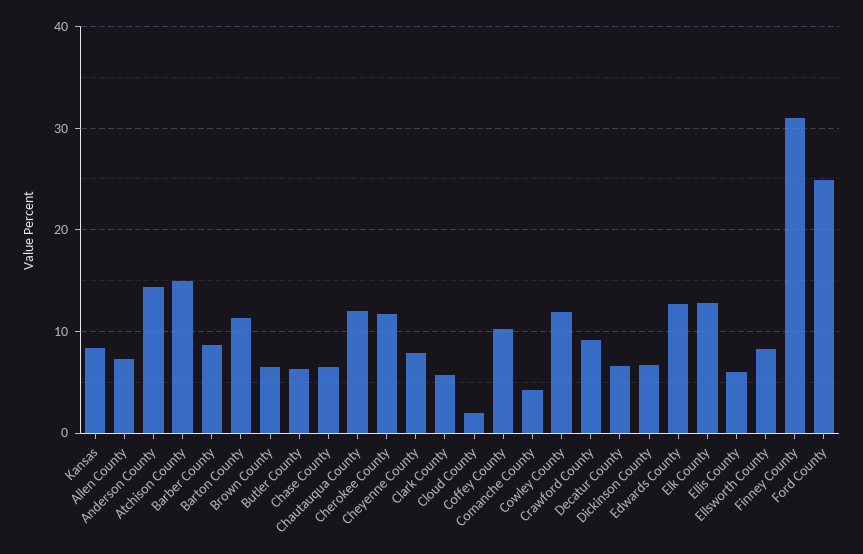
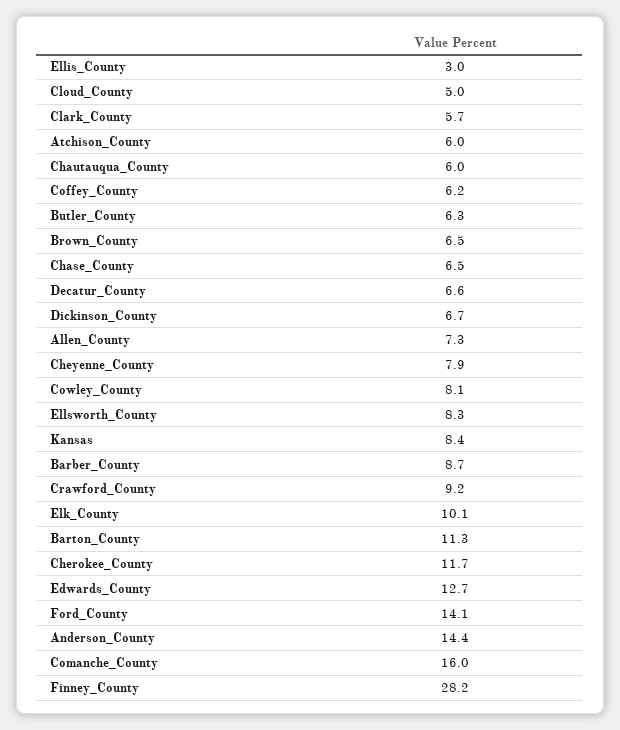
  {
    "Kansas": 8.4,
    "Allen County": 7.3,
    "Anderson County": 14.4,
-   "Atchison County": 15,
+   "Atchison County": 6,
    "Barber County": 8.7,
    "Barton County": 11.3,
    "Brown County": 6.5,
    "Butler County": 6.3,
    "Chase County": 6.5,
-   "Chautauqua County": 12,
+   "Chautauqua County": 6,
    "Cherokee County": 11.7,
    "Cheyenne County": 7.9,
    "Clark County": 5.7,
-   "Cloud County": 2,
+   "Cloud County": 5,
-   "Coffey County": 10,
+   "Coffey County": 6.2,
-   "Comanche County": 4,
+   "Comanche County": 16,
-   "Cowley County": 12,
+   "Cowley County": 8.1,
    "Crawford County": 9.2,
    "Decatur County": 6.6,
    "Dickinson County": 6.7,
    "Edwards County": 12.7,
-   "Elk County": 13,
+   "Elk County": 10.1,
-   "Ellis County": 6,
+   "Ellis County": 3,
    "Ellsworth County": 8.3,
-   "Finney County": 31,
+   "Finney County": 28.2,
-   "Ford County": 25
+   "Ford County": 14.1
  }

